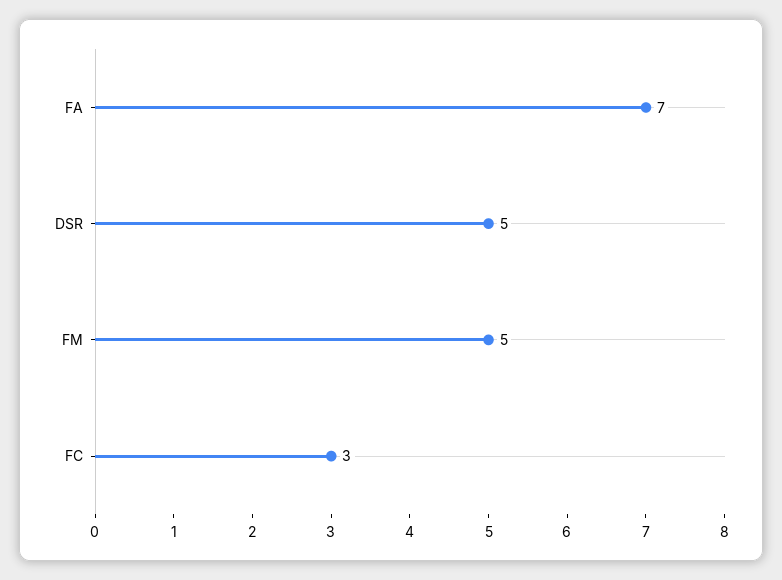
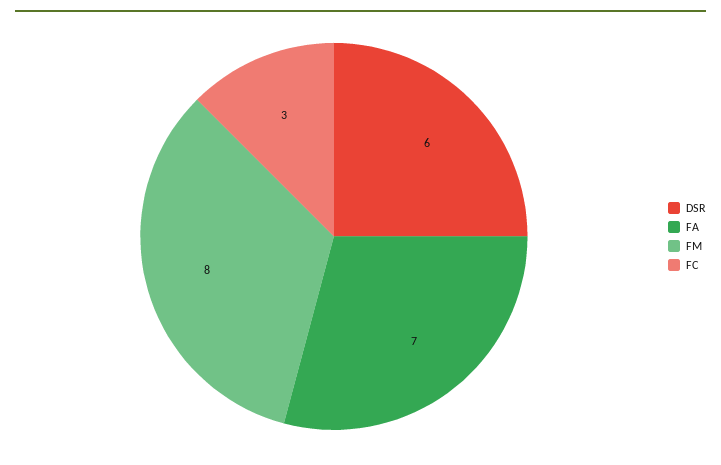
  {
    "FA": 7,
-   "DSR": 5,
+   "DSR": 6,
-   "FM": 5,
+   "FM": 8,
    "FC": 3
  }

